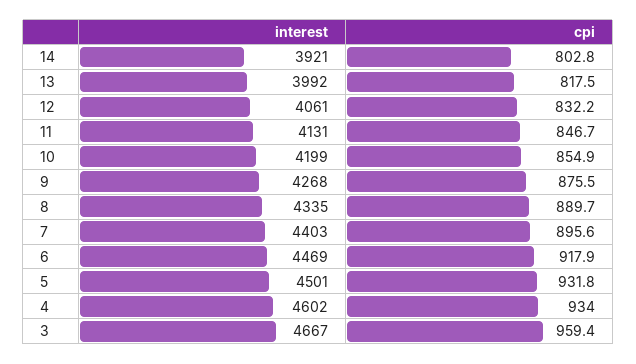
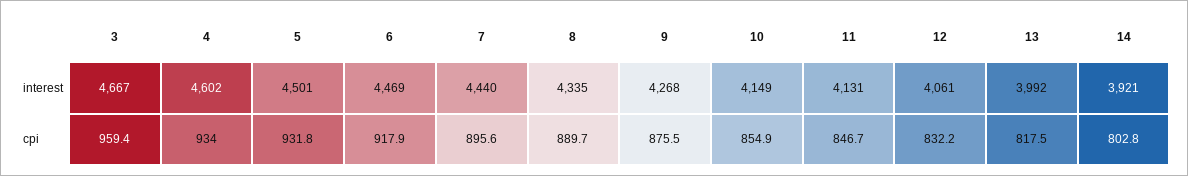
  {
    "interest": {
      "14": 3921,
      "13": 3992,
      "12": 4061,
      "11": 4131,
-     "10": 4199,
+     "10": 4149,
      "9": 4268,
      "8": 4335,
-     "7": 4403,
+     "7": 4440,
      "6": 4469,
      "5": 4501,
      "4": 4602,
      "3": 4667
    },
    "cpi": {
      "14": 802.8,
      "13": 817.5,
      "12": 832.2,
      "11": 846.7,
      "10": 854.9,
      "9": 875.5,
      "8": 889.7,
      "7": 895.6,
      "6": 917.9,
      "5": 931.8,
      "4": 934,
      "3": 959.4
    }
  }

